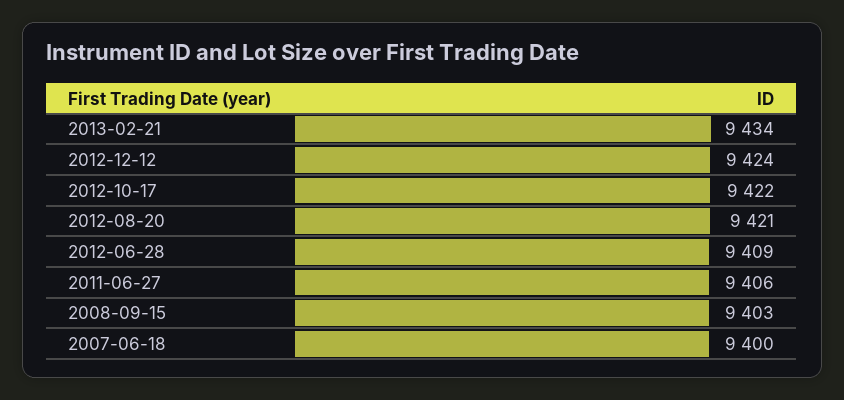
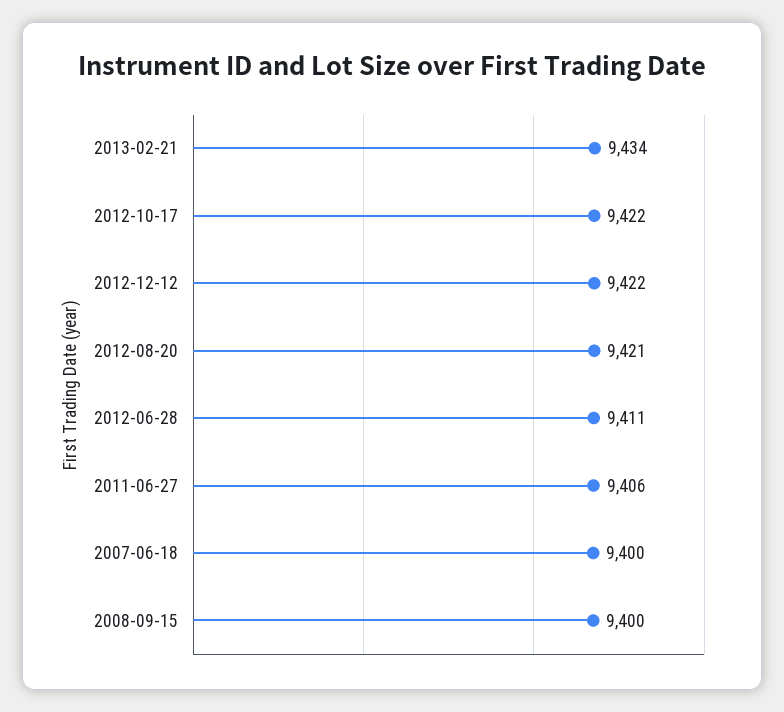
  {
    "2013-02-21": 9434,
-   "2012-12-12": 9424,
+   "2012-12-12": 9422,
    "2012-10-17": 9422,
    "2012-08-20": 9421,
-   "2012-06-28": 9409,
+   "2012-06-28": 9411,
    "2011-06-27": 9406,
-   "2008-09-15": 9403,
+   "2008-09-15": 9400,
    "2007-06-18": 9400
  }

